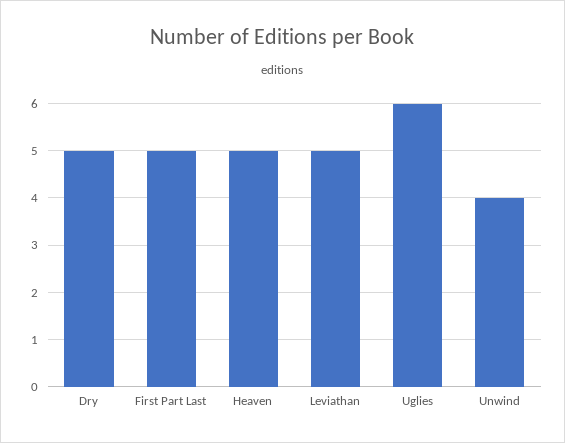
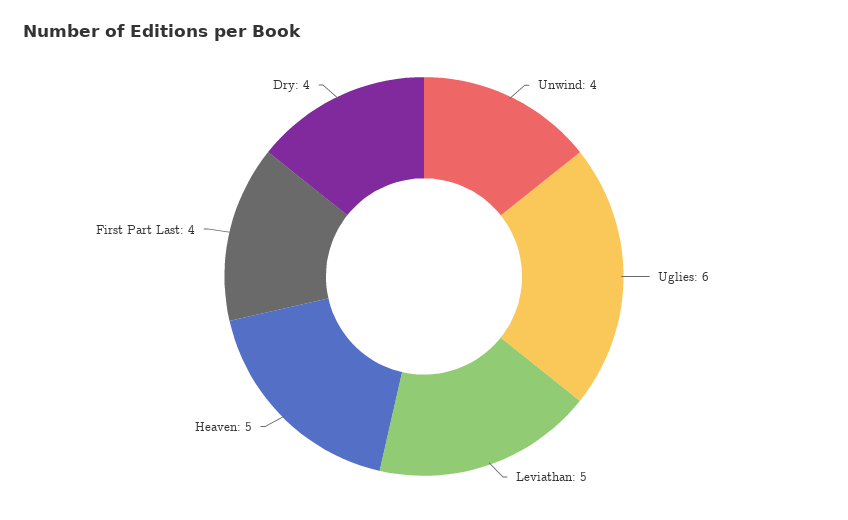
  {
-   "Dry": 5,
+   "Dry": 4,
-   "First Part Last": 5,
+   "First Part Last": 4,
    "Heaven": 5,
    "Leviathan": 5,
    "Uglies": 6,
    "Unwind": 4
  }

